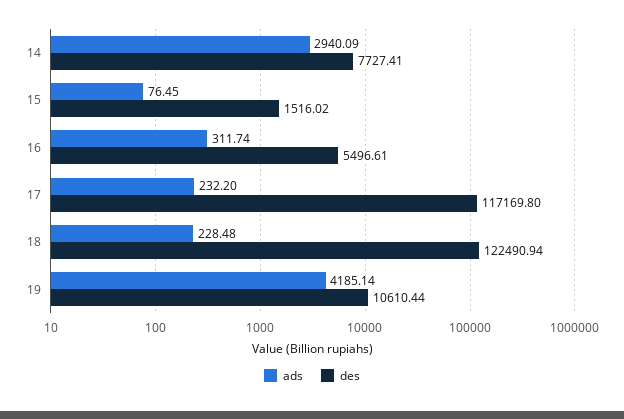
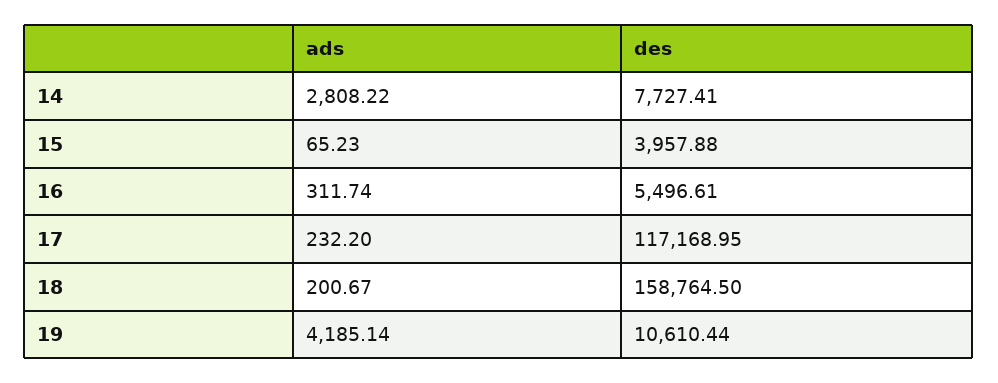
  {
    "ads": {
-     "14": 2940.09,
+     "14": 2808.22,
-     "15": 76.45,
+     "15": 65.23,
      "16": 311.74,
      "17": 232.2,
-     "18": 228.48,
+     "18": 200.67,
      "19": 4185.14
    },
    "des": {
      "14": 7727.41,
-     "15": 1516.02,
+     "15": 3957.88,
      "16": 5496.61,
-     "17": 117169.8,
+     "17": 117168.95,
-     "18": 122490.94,
+     "18": 158764.5,
      "19": 10610.44
    }
  }

